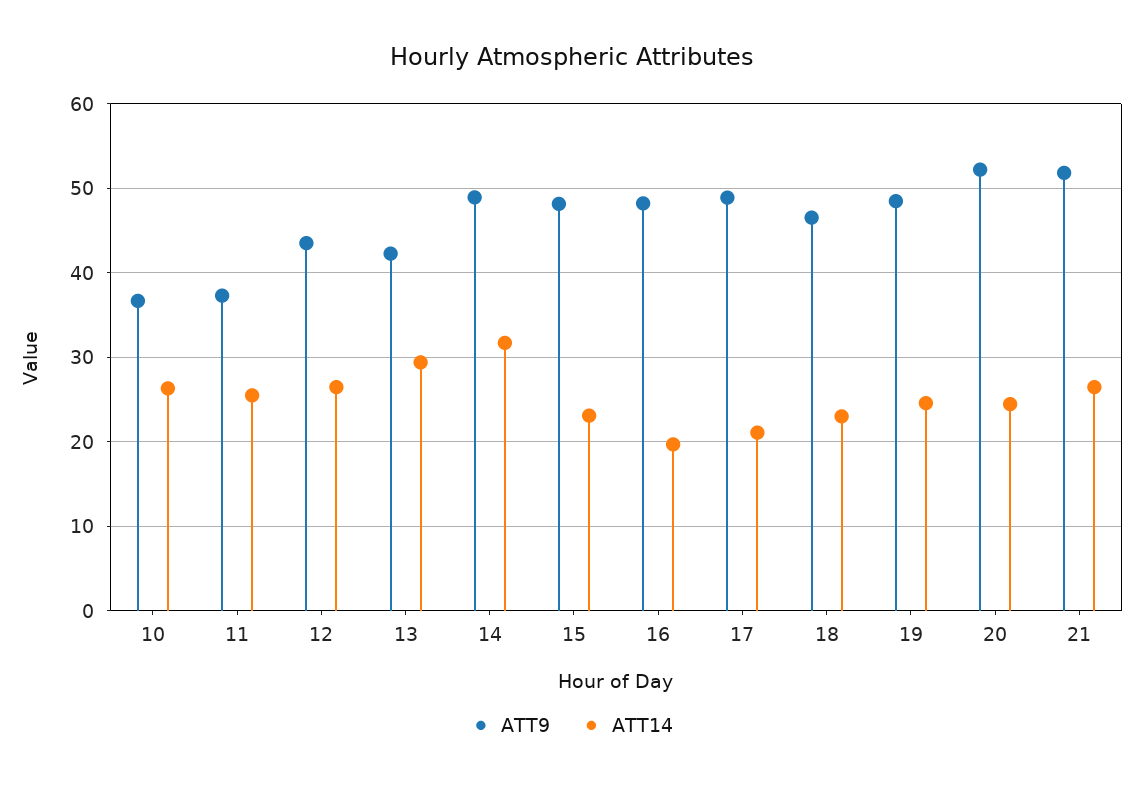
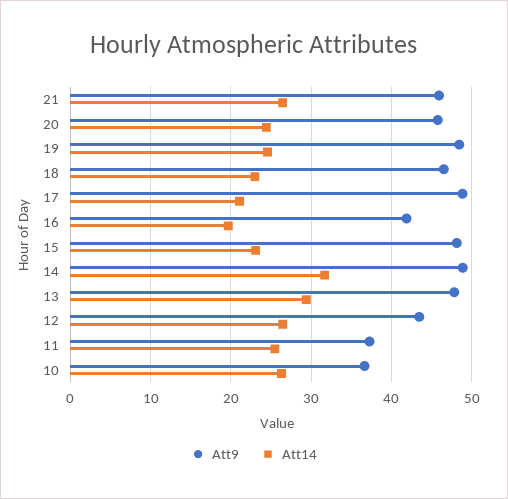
  {
    "ATT9": {
      "10": 37,
      "11": 37,
      "12": 43,
-     "13": 42,
+     "13": 48,
      "14": 49,
      "15": 48,
-     "16": 48,
+     "16": 42,
      "17": 49,
      "18": 47,
      "19": 48,
-     "20": 52,
+     "20": 46,
-     "21": 52
+     "21": 46
    },
    "ATT14": {
      "10": 26,
      "11": 25,
      "12": 26,
      "13": 29,
      "14": 32,
      "15": 23,
      "16": 20,
      "17": 21,
      "18": 23,
      "19": 25,
      "20": 24,
      "21": 26
    }
  }

